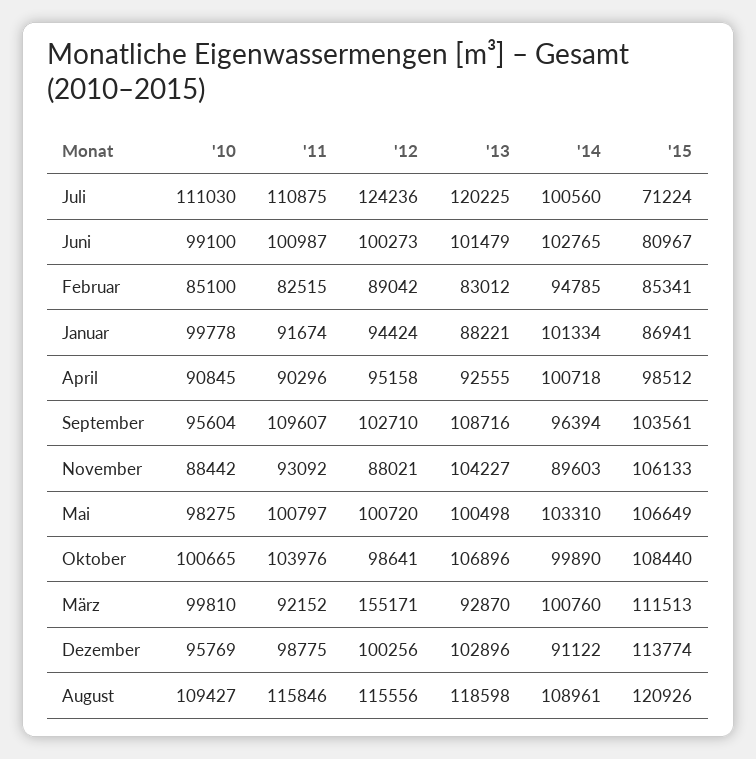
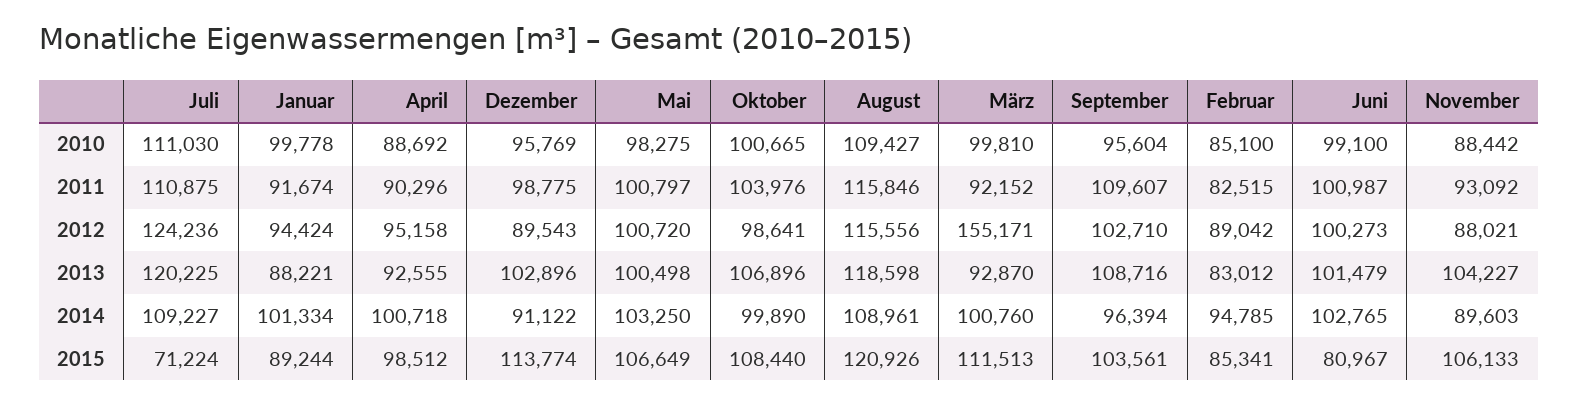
  {
    "'10": {
      "Juli": 111030,
      "Juni": 99100,
      "Februar": 85100,
      "Januar": 99778,
-     "April": 90845,
+     "April": 88692,
      "September": 95604,
      "November": 88442,
      "Mai": 98275,
      "Oktober": 100665,
      "März": 99810,
      "Dezember": 95769,
      "August": 109427
    },
    "'11": {
      "Juli": 110875,
      "Juni": 100987,
      "Februar": 82515,
      "Januar": 91674,
      "April": 90296,
      "September": 109607,
      "November": 93092,
      "Mai": 100797,
      "Oktober": 103976,
      "März": 92152,
      "Dezember": 98775,
      "August": 115846
    },
    "'12": {
      "Juli": 124236,
      "Juni": 100273,
      "Februar": 89042,
      "Januar": 94424,
      "April": 95158,
      "September": 102710,
      "November": 88021,
      "Mai": 100720,
      "Oktober": 98641,
      "März": 155171,
-     "Dezember": 100256,
+     "Dezember": 89543,
      "August": 115556
    },
    "'13": {
      "Juli": 120225,
      "Juni": 101479,
      "Februar": 83012,
      "Januar": 88221,
      "April": 92555,
      "September": 108716,
      "November": 104227,
      "Mai": 100498,
      "Oktober": 106896,
      "März": 92870,
      "Dezember": 102896,
      "August": 118598
    },
    "'14": {
-     "Juli": 100560,
+     "Juli": 109227,
      "Juni": 102765,
      "Februar": 94785,
      "Januar": 101334,
      "April": 100718,
      "September": 96394,
      "November": 89603,
-     "Mai": 103310,
+     "Mai": 103250,
      "Oktober": 99890,
      "März": 100760,
      "Dezember": 91122,
      "August": 108961
    },
    "'15": {
      "Juli": 71224,
      "Juni": 80967,
      "Februar": 85341,
-     "Januar": 86941,
+     "Januar": 89244,
      "April": 98512,
      "September": 103561,
      "November": 106133,
      "Mai": 106649,
      "Oktober": 108440,
      "März": 111513,
      "Dezember": 113774,
      "August": 120926
    }
  }

